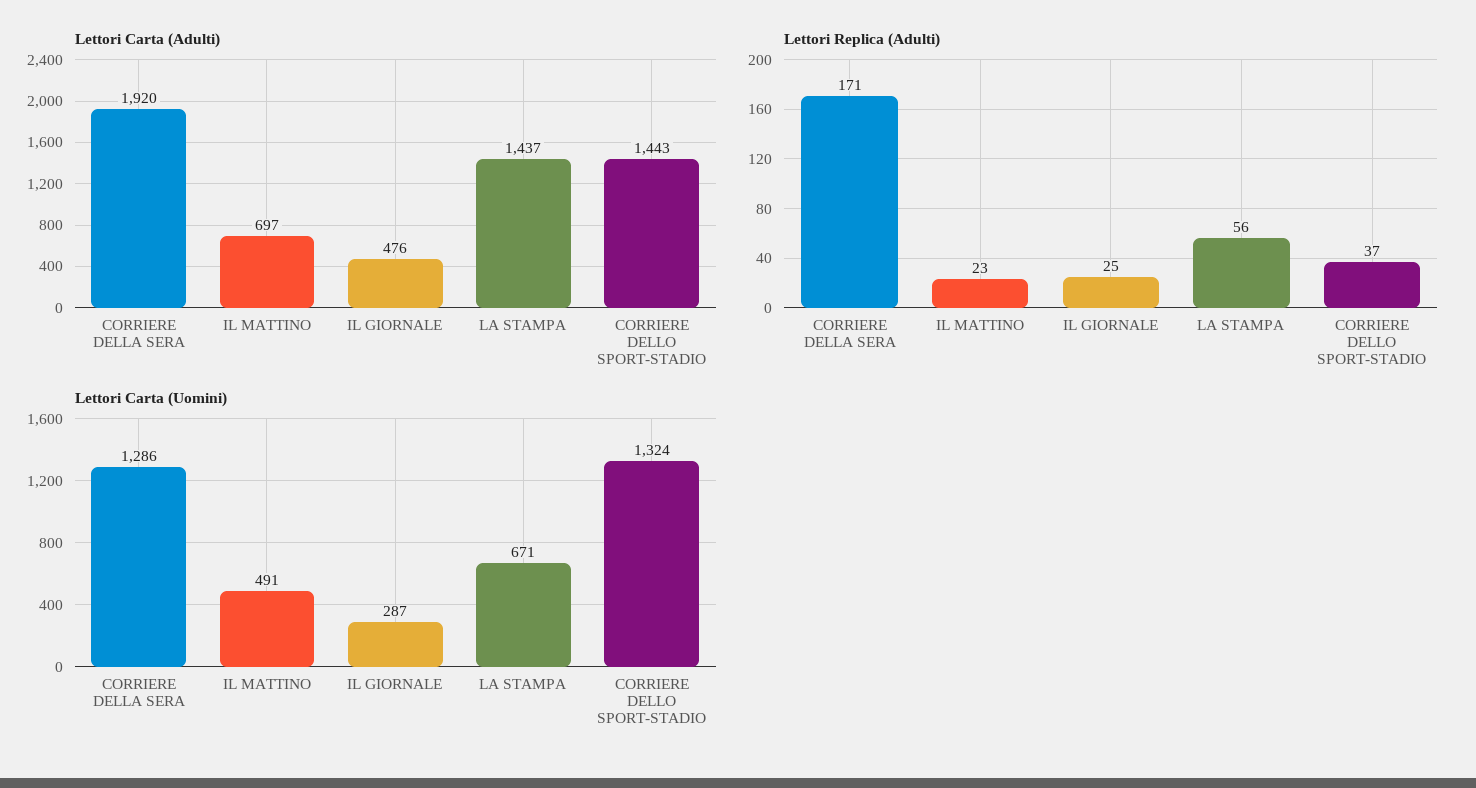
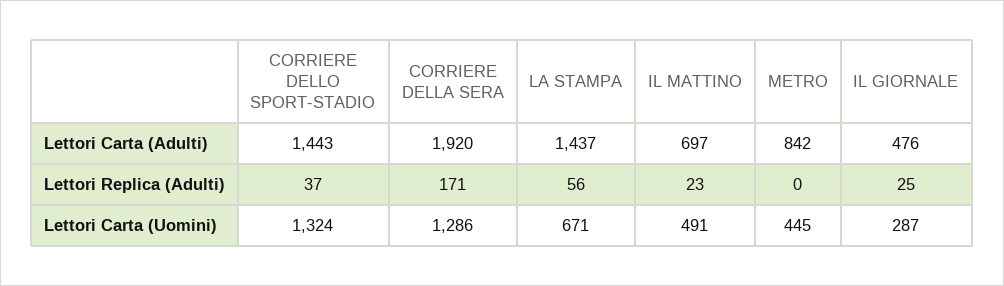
  {
    "Lettori Carta (Adulti)": {
      "CORRIERE DELLA SERA": 1920,
      "IL MATTINO": 697,
      "IL GIORNALE": 476,
      "LA STAMPA": 1437,
-     "CORRIERE DELLO SPORT-STADIO": 1443
+     "CORRIERE DELLO SPORT-STADIO": 1443,
+     "METRO": 842
    },
    "Lettori Replica (Adulti)": {
      "CORRIERE DELLA SERA": 171,
      "IL MATTINO": 23,
      "IL GIORNALE": 25,
      "LA STAMPA": 56,
-     "CORRIERE DELLO SPORT-STADIO": 37
+     "CORRIERE DELLO SPORT-STADIO": 37,
+     "METRO": 0
    },
    "Lettori Carta (Uomini)": {
      "CORRIERE DELLA SERA": 1286,
      "IL MATTINO": 491,
      "IL GIORNALE": 287,
      "LA STAMPA": 671,
-     "CORRIERE DELLO SPORT-STADIO": 1324
+     "CORRIERE DELLO SPORT-STADIO": 1324,
+     "METRO": 445
    }
  }

